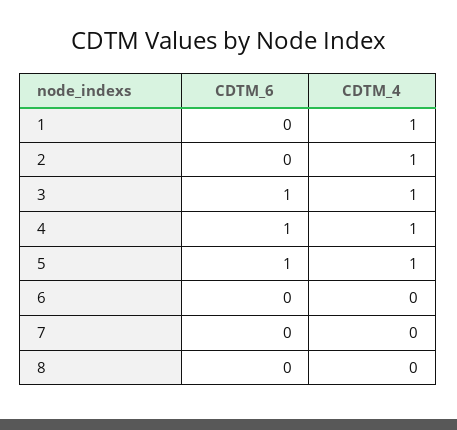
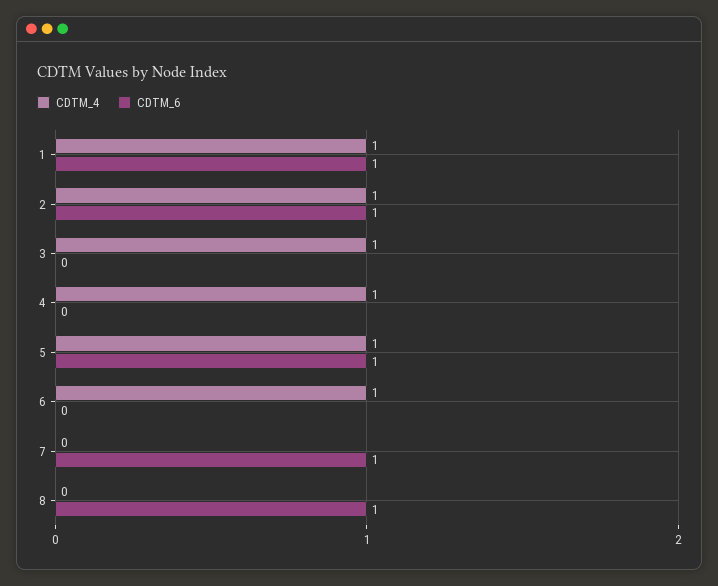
  {
    "CDTM_6": {
-     "1": 0,
+     "1": 1,
-     "2": 0,
+     "2": 1,
-     "3": 1,
+     "3": 0,
-     "4": 1,
+     "4": 0,
      "5": 1,
      "6": 0,
-     "7": 0,
+     "7": 1,
-     "8": 0
+     "8": 1
    },
    "CDTM_4": {
      "1": 1,
      "2": 1,
      "3": 1,
      "4": 1,
      "5": 1,
-     "6": 0,
+     "6": 1,
      "7": 0,
      "8": 0
    }
  }

